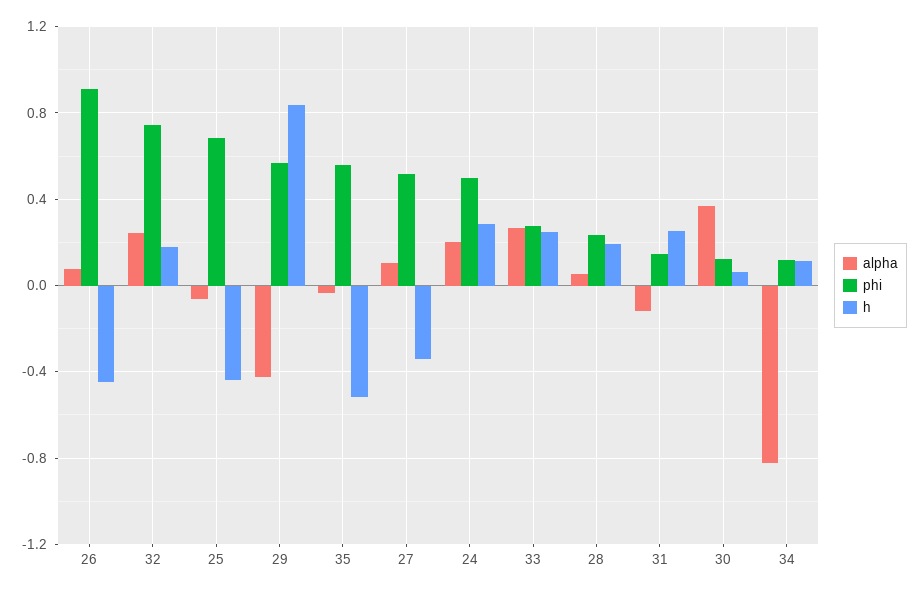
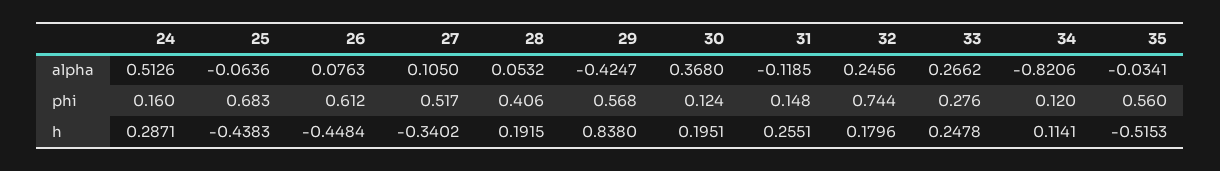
  {
    "alpha": {
      "26": 0.0763,
      "32": 0.2456,
      "25": -0.0636,
      "29": -0.4247,
      "35": -0.0341,
      "27": 0.105,
-     "24": 0.2,
+     "24": 0.5126,
      "33": 0.2662,
      "28": 0.0532,
      "31": -0.1185,
      "30": 0.368,
      "34": -0.8206
    },
    "phi": {
-     "26": 0.9,
+     "26": 0.612,
      "32": 0.744,
      "25": 0.683,
      "29": 0.568,
      "35": 0.56,
      "27": 0.517,
-     "24": 0.5,
+     "24": 0.16,
      "33": 0.276,
-     "28": 0.25,
+     "28": 0.406,
      "31": 0.148,
      "30": 0.124,
      "34": 0.12
    },
    "h": {
      "26": -0.4484,
      "32": 0.1796,
      "25": -0.4383,
      "29": 0.838,
      "35": -0.5153,
      "27": -0.3402,
      "24": 0.2871,
      "33": 0.2478,
      "28": 0.1915,
      "31": 0.2551,
-     "30": 0.05,
+     "30": 0.1951,
      "34": 0.1141
    }
  }

